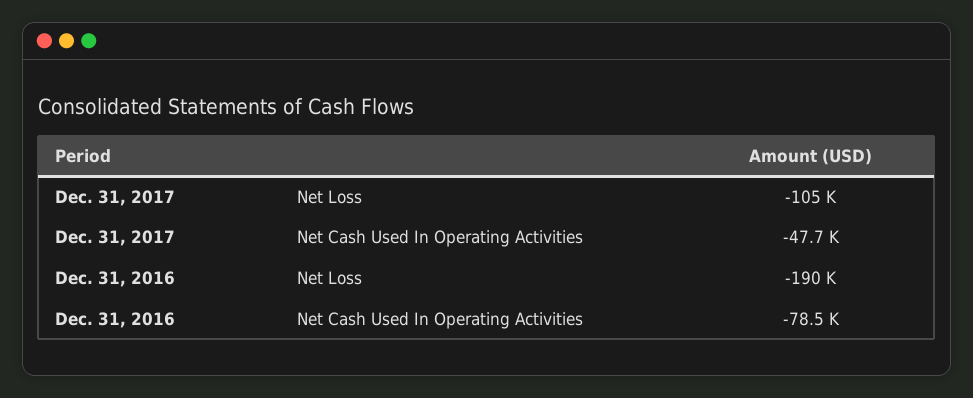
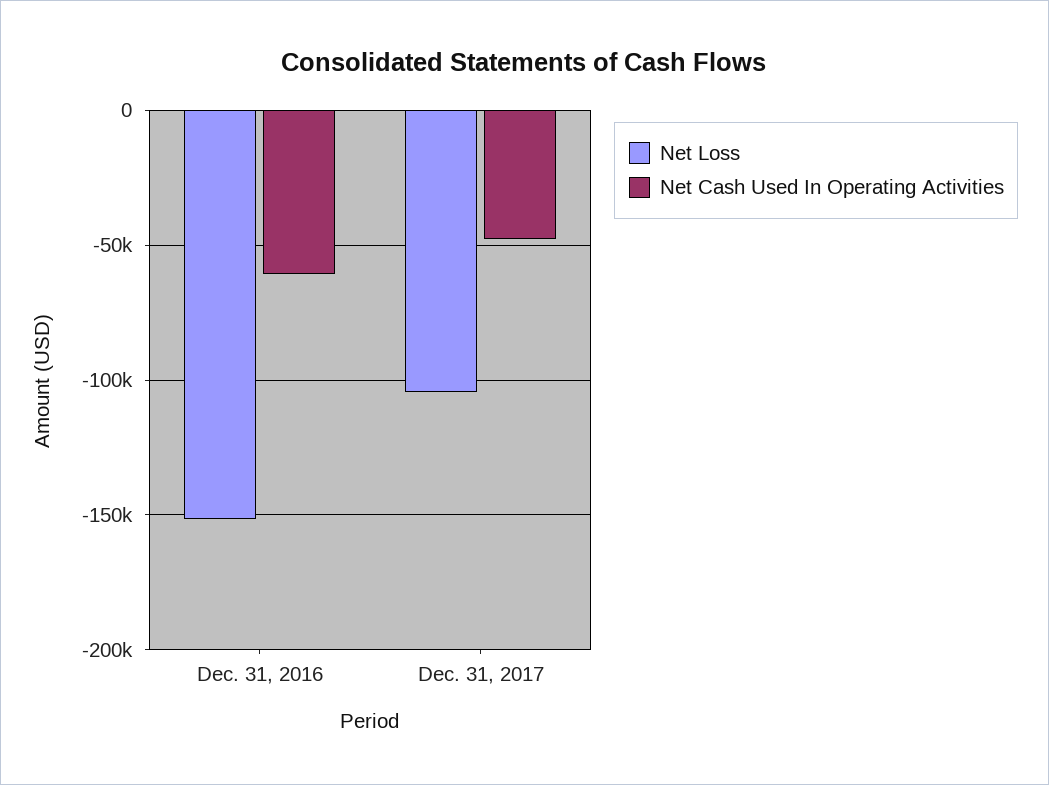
  {
    "Net Loss": {
      "Dec. 31, 2017": -105000,
-     "Dec. 31, 2016": -190000
+     "Dec. 31, 2016": -150000
    },
    "Net Cash Used In Operating Activities": {
      "Dec. 31, 2017": -47700,
-     "Dec. 31, 2016": -78500
+     "Dec. 31, 2016": -60000
    }
  }

